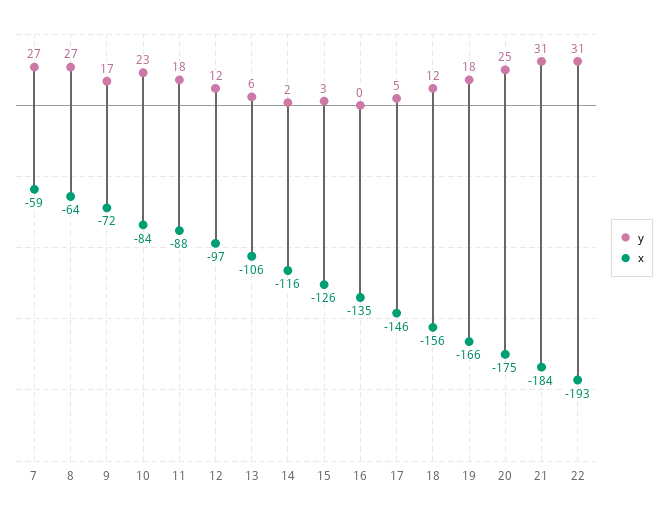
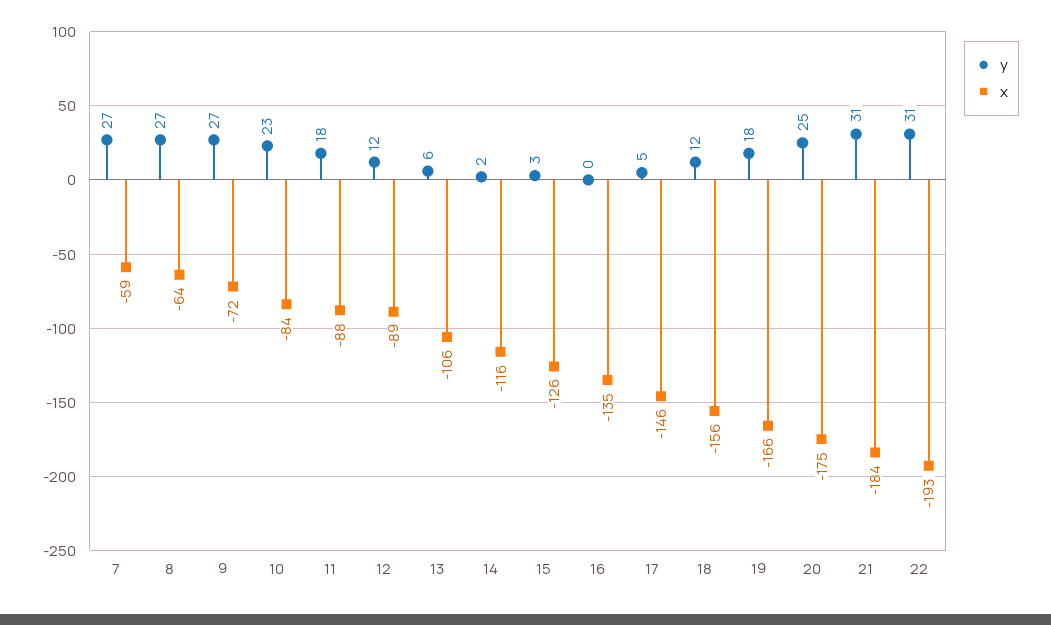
  {
    "y": {
      "7": 27,
      "8": 27,
-     "9": 17,
+     "9": 27,
      "10": 23,
      "11": 18,
      "12": 12,
      "13": 6,
      "14": 2,
      "15": 3,
      "16": 0,
      "17": 5,
      "18": 12,
      "19": 18,
      "20": 25,
      "21": 31,
      "22": 31
    },
    "x": {
      "7": -59,
      "8": -64,
      "9": -72,
      "10": -84,
      "11": -88,
-     "12": -97,
+     "12": -89,
      "13": -106,
      "14": -116,
      "15": -126,
      "16": -135,
      "17": -146,
      "18": -156,
      "19": -166,
      "20": -175,
      "21": -184,
      "22": -193
    }
  }

